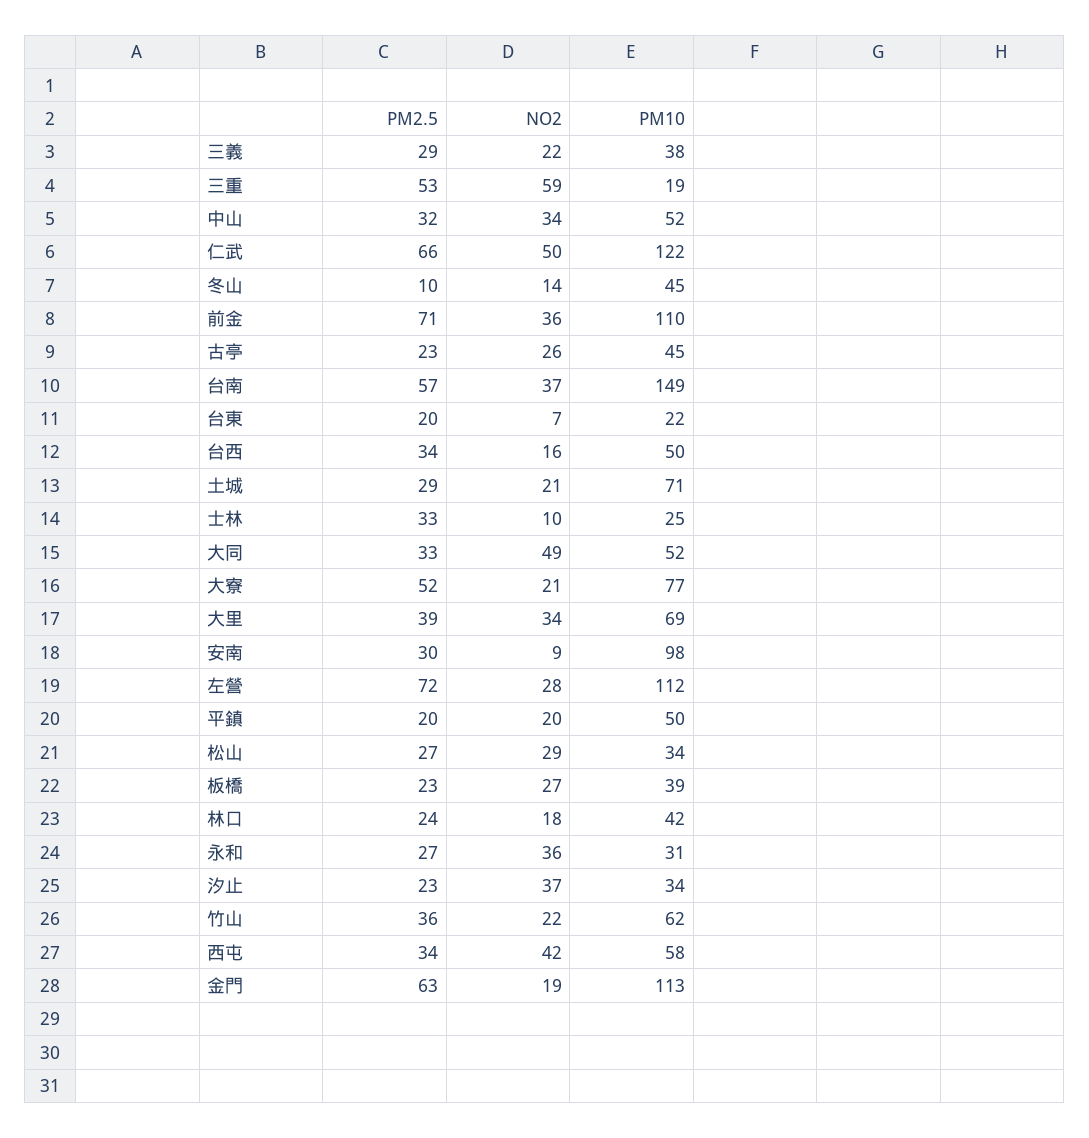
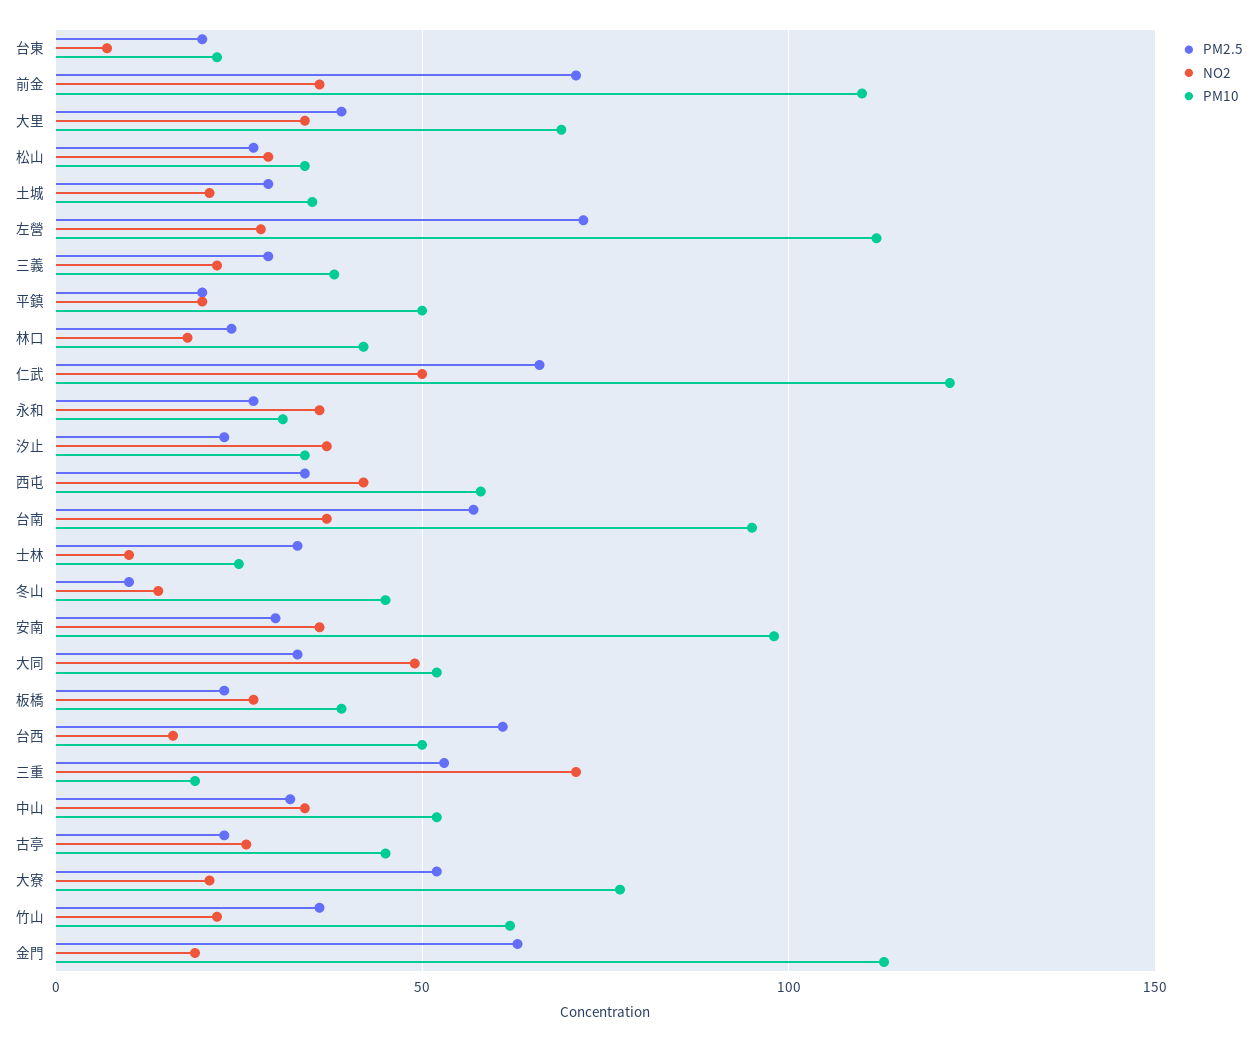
  {
    "PM2.5": {
      "三義": 29,
      "三重": 53,
      "中山": 32,
      "仁武": 66,
      "冬山": 10,
      "前金": 71,
      "古亭": 23,
      "台南": 57,
      "台東": 20,
-     "台西": 34,
+     "台西": 60,
      "土城": 29,
      "士林": 33,
      "大同": 33,
      "大寮": 52,
      "大里": 39,
      "安南": 30,
      "左營": 72,
      "平鎮": 20,
      "松山": 27,
      "板橋": 23,
      "林口": 24,
      "永和": 27,
      "汐止": 23,
      "竹山": 36,
      "西屯": 34,
      "金門": 63
    },
    "NO2": {
      "三義": 22,
-     "三重": 59,
+     "三重": 70,
      "中山": 34,
      "仁武": 50,
      "冬山": 14,
      "前金": 36,
      "古亭": 26,
      "台南": 37,
      "台東": 7,
      "台西": 16,
      "土城": 21,
      "士林": 10,
      "大同": 49,
      "大寮": 21,
      "大里": 34,
-     "安南": 9,
+     "安南": 35,
      "左營": 28,
      "平鎮": 20,
      "松山": 29,
      "板橋": 27,
      "林口": 18,
      "永和": 36,
      "汐止": 37,
      "竹山": 22,
      "西屯": 42,
      "金門": 19
    },
    "PM10": {
      "三義": 38,
      "三重": 19,
      "中山": 52,
      "仁武": 122,
      "冬山": 45,
      "前金": 110,
      "古亭": 45,
-     "台南": 149,
+     "台南": 95,
      "台東": 22,
      "台西": 50,
-     "土城": 71,
+     "土城": 35,
      "士林": 25,
      "大同": 52,
      "大寮": 77,
      "大里": 69,
      "安南": 98,
      "左營": 112,
      "平鎮": 50,
      "松山": 34,
      "板橋": 39,
      "林口": 42,
      "永和": 31,
      "汐止": 34,
      "竹山": 62,
      "西屯": 58,
      "金門": 113
    }
  }

